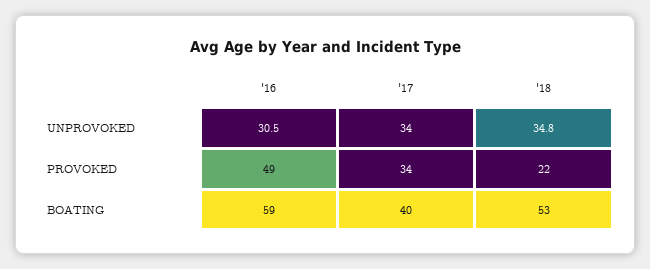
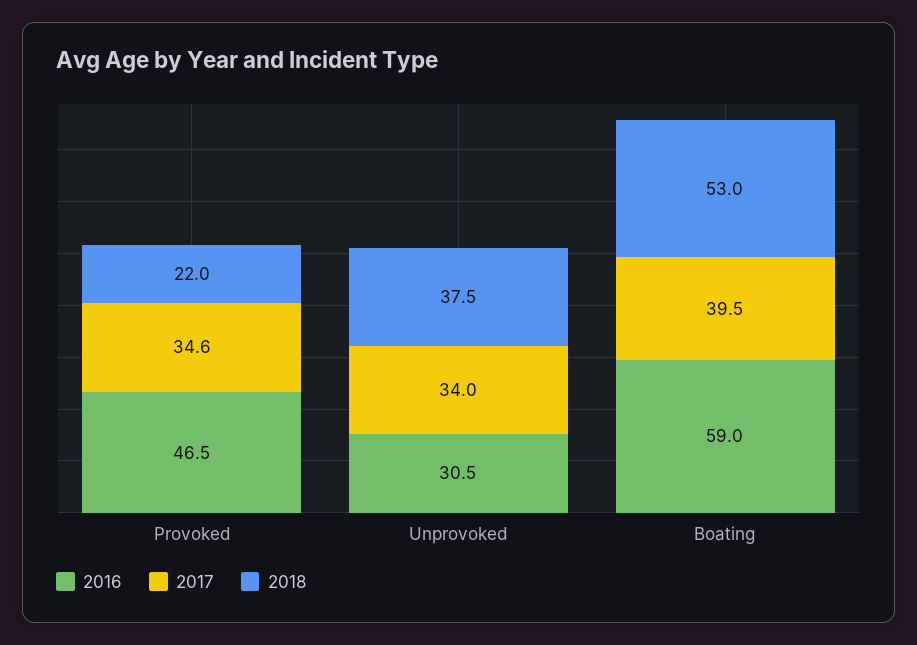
  {
    "'16": {
      "UNPROVOKED": 30.5,
-     "PROVOKED": 49,
+     "PROVOKED": 46.5,
      "BOATING": 59
    },
    "'17": {
      "UNPROVOKED": 34,
-     "PROVOKED": 34,
+     "PROVOKED": 34.6,
-     "BOATING": 40
+     "BOATING": 39.5
    },
    "'18": {
-     "UNPROVOKED": 34.8,
+     "UNPROVOKED": 37.5,
      "PROVOKED": 22,
      "BOATING": 53
    }
  }

